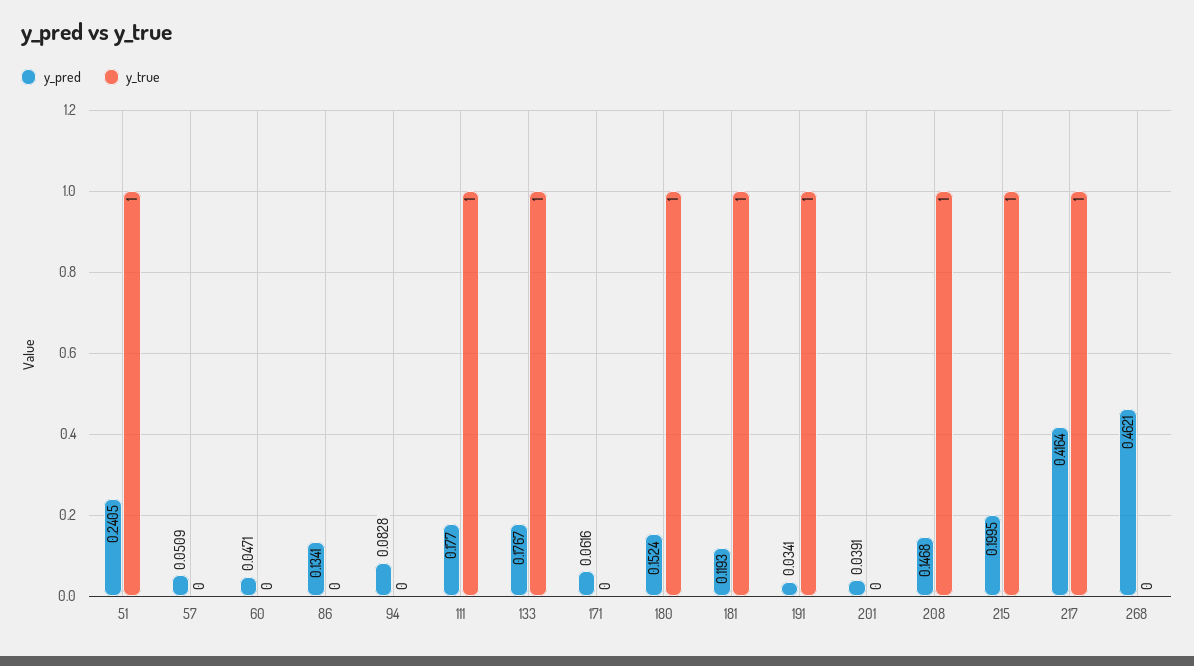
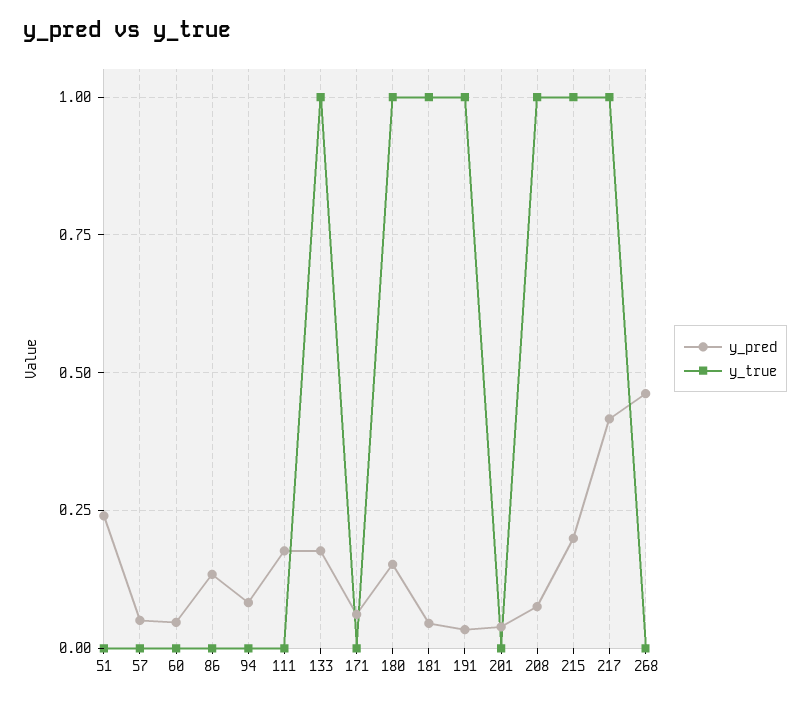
  {
    "y_pred": {
      "51": 0.2405,
      "57": 0.0509,
      "60": 0.0471,
      "86": 0.1341,
      "94": 0.0828,
      "111": 0.177,
      "133": 0.1767,
      "171": 0.0616,
      "180": 0.1524,
-     "181": 0.1193,
+     "181": 0.05,
      "191": 0.0341,
      "201": 0.0391,
-     "208": 0.1468,
+     "208": 0.075,
      "215": 0.1995,
      "217": 0.4164,
      "268": 0.4621
    },
    "y_true": {
-     "51": 1,
+     "51": 0,
      "57": 0,
      "60": 0,
      "86": 0,
      "94": 0,
-     "111": 1,
+     "111": 0,
      "133": 1,
      "171": 0,
      "180": 1,
      "181": 1,
      "191": 1,
      "201": 0,
      "208": 1,
      "215": 1,
      "217": 1,
      "268": 0
    }
  }

